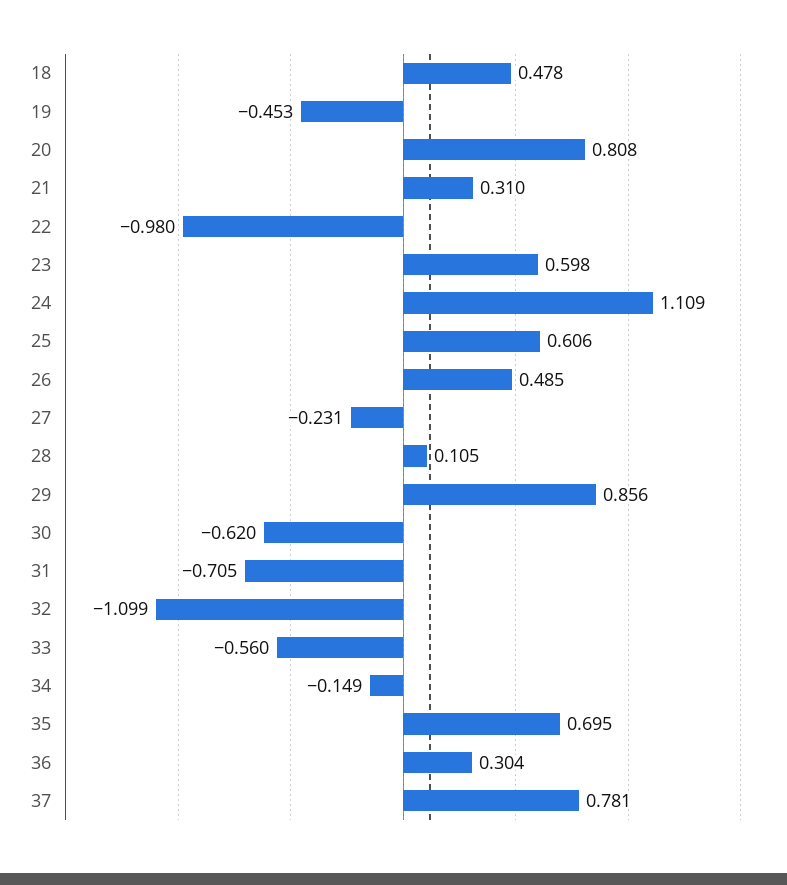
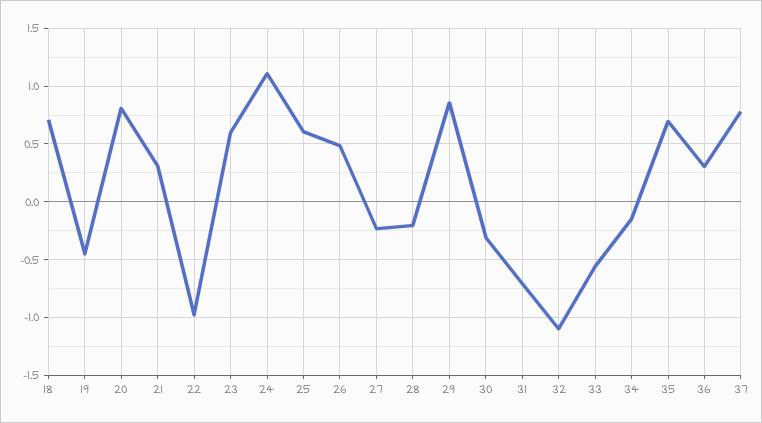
  {
-   "18": 0.478,
+   "18": 0.7,
    "19": -0.453,
    "20": 0.808,
    "21": 0.31,
    "22": -0.98,
    "23": 0.598,
    "24": 1.109,
    "25": 0.606,
    "26": 0.485,
    "27": -0.231,
-   "28": 0.105,
+   "28": -0.2,
    "29": 0.856,
-   "30": -0.62,
+   "30": -0.3,
    "31": -0.705,
    "32": -1.099,
    "33": -0.56,
    "34": -0.149,
    "35": 0.695,
    "36": 0.304,
    "37": 0.781
  }

